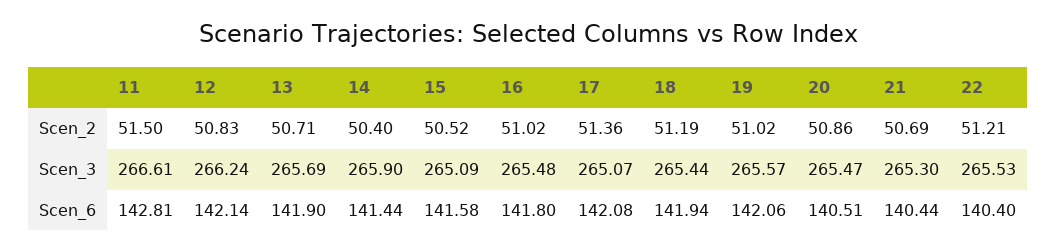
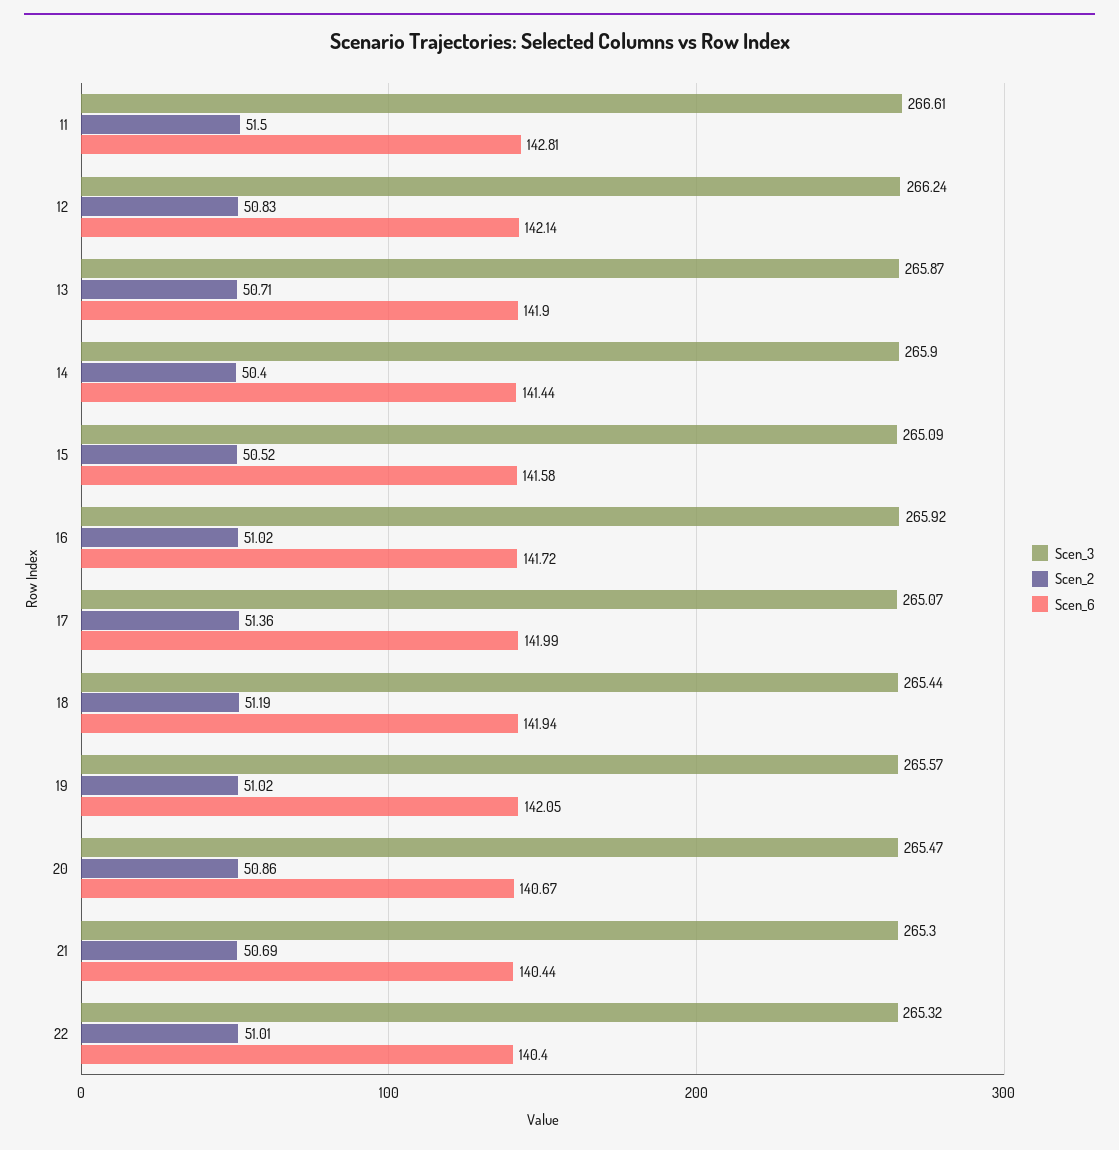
  {
    "Scen_2": {
      "11": 51.5,
      "12": 50.83,
      "13": 50.71,
      "14": 50.4,
      "15": 50.52,
      "16": 51.02,
      "17": 51.36,
      "18": 51.19,
      "19": 51.02,
      "20": 50.86,
      "21": 50.69,
-     "22": 51.21
+     "22": 51.01
    },
    "Scen_3": {
      "11": 266.61,
      "12": 266.24,
-     "13": 265.69,
+     "13": 265.87,
      "14": 265.9,
      "15": 265.09,
-     "16": 265.48,
+     "16": 265.92,
      "17": 265.07,
      "18": 265.44,
      "19": 265.57,
      "20": 265.47,
      "21": 265.3,
-     "22": 265.53
+     "22": 265.32
    },
    "Scen_6": {
      "11": 142.81,
      "12": 142.14,
      "13": 141.9,
      "14": 141.44,
      "15": 141.58,
-     "16": 141.8,
+     "16": 141.72,
-     "17": 142.08,
+     "17": 141.99,
      "18": 141.94,
-     "19": 142.06,
+     "19": 142.05,
-     "20": 140.51,
+     "20": 140.67,
      "21": 140.44,
      "22": 140.4
    }
  }

